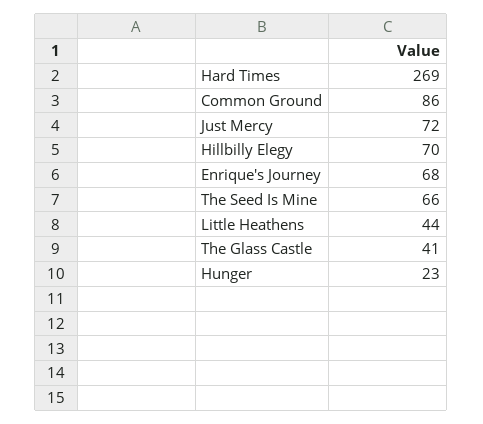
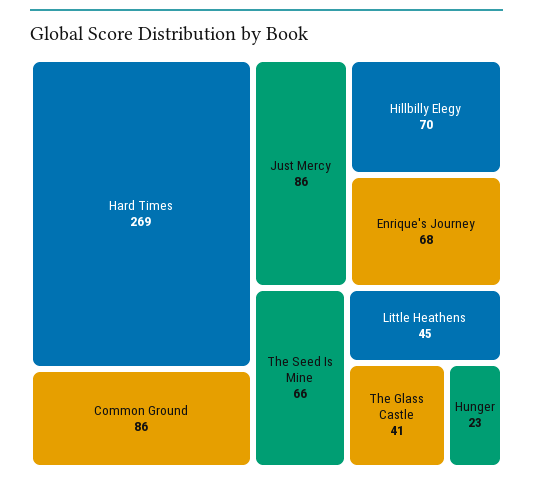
  {
    "Hard Times": 269,
    "Common Ground": 86,
-   "Just Mercy": 72,
+   "Just Mercy": 86,
    "Hillbilly Elegy": 70,
    "Enrique's Journey": 68,
    "The Seed Is Mine": 66,
-   "Little Heathens": 44,
+   "Little Heathens": 45,
    "The Glass Castle": 41,
    "Hunger": 23
  }

